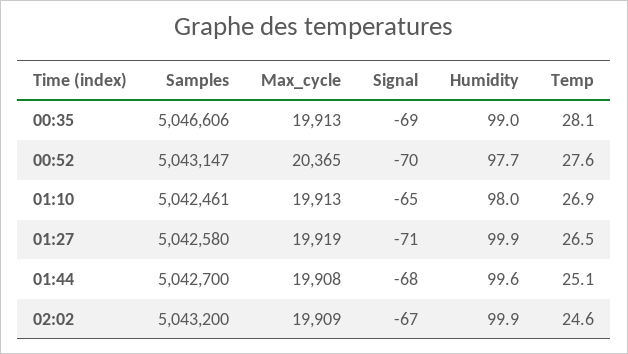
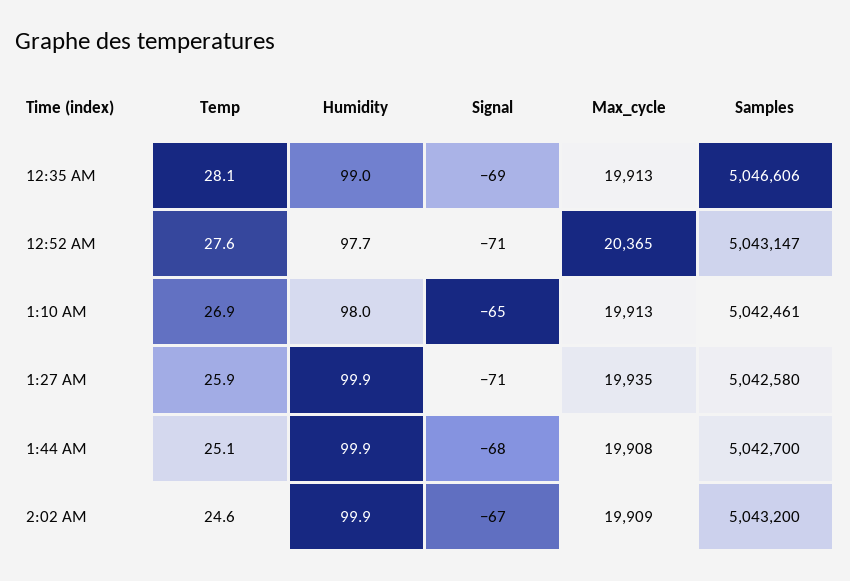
  {
    "Samples": {
      "00:35": 5046606,
      "00:52": 5043147,
      "01:10": 5042461,
      "01:27": 5042580,
      "01:44": 5042700,
      "02:02": 5043200
    },
    "Max_cycle": {
      "00:35": 19913,
      "00:52": 20365,
      "01:10": 19913,
-     "01:27": 19919,
+     "01:27": 19935,
      "01:44": 19908,
      "02:02": 19909
    },
    "Signal": {
      "00:35": -69,
-     "00:52": -70,
+     "00:52": -71,
      "01:10": -65,
      "01:27": -71,
      "01:44": -68,
      "02:02": -67
    },
    "Humidity": {
      "00:35": 99,
      "00:52": 97.7,
      "01:10": 98,
      "01:27": 99.9,
-     "01:44": 99.6,
+     "01:44": 99.9,
      "02:02": 99.9
    },
    "Temp": {
      "00:35": 28.1,
      "00:52": 27.6,
      "01:10": 26.9,
-     "01:27": 26.5,
+     "01:27": 25.9,
      "01:44": 25.1,
      "02:02": 24.6
    }
  }

